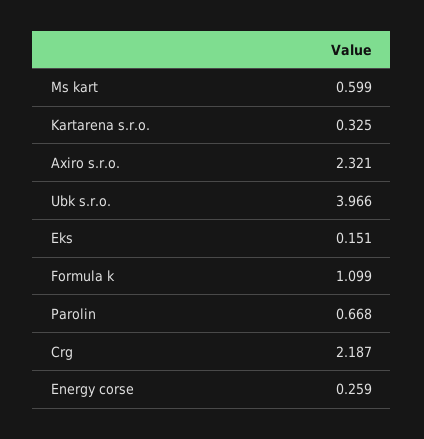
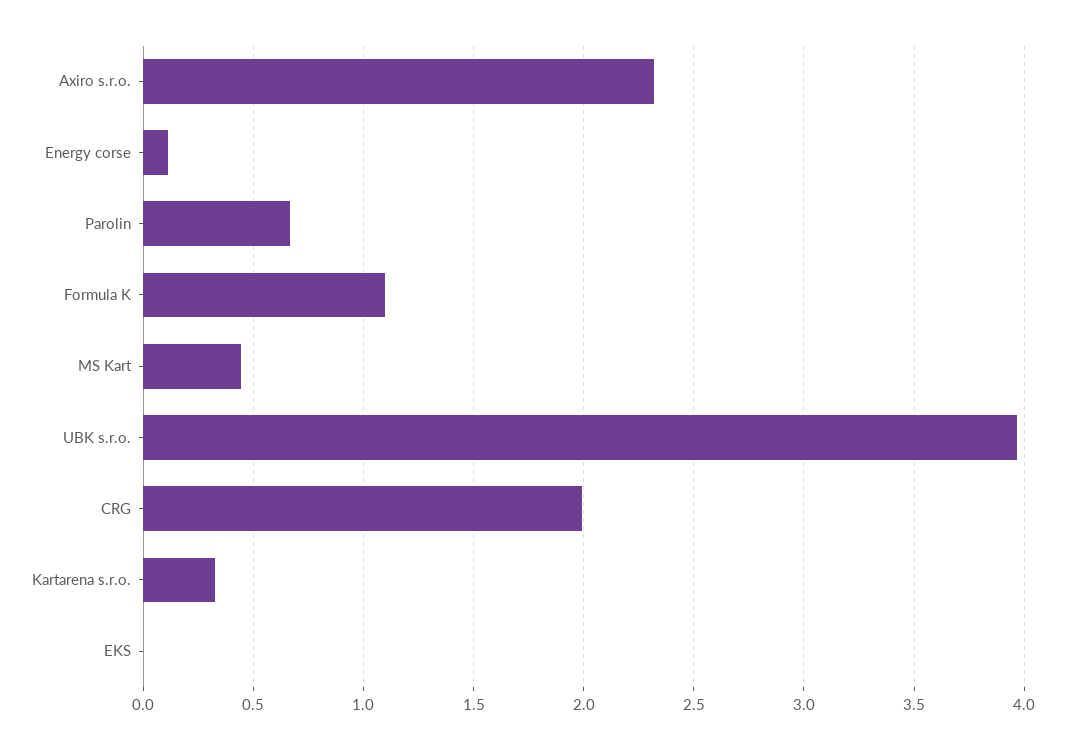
  {
-   "Ms kart": 0.599,
+   "Ms kart": 0.45,
    "Kartarena s.r.o.": 0.325,
    "Axiro s.r.o.": 2.321,
    "Ubk s.r.o.": 3.966,
-   "Eks": 0.151,
+   "Eks": 0,
    "Formula k": 1.099,
    "Parolin": 0.668,
-   "Crg": 2.187,
+   "Crg": 2,
-   "Energy corse": 0.259
+   "Energy corse": 0.1
  }

